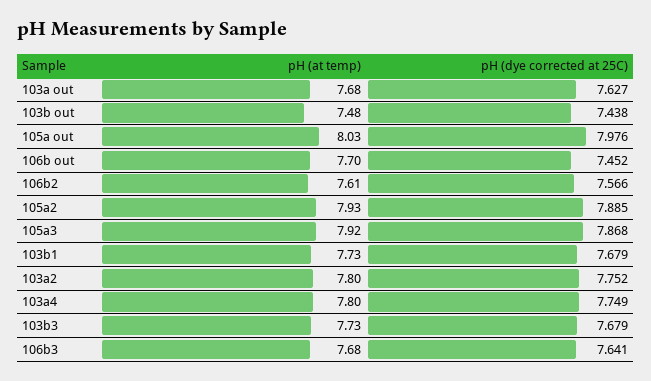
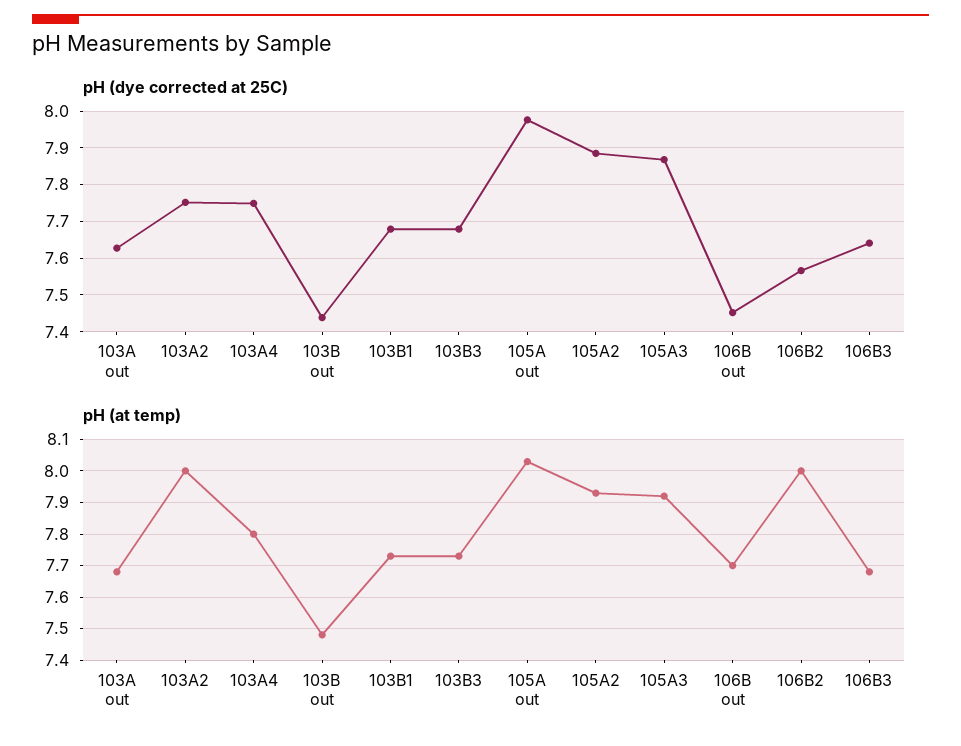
  {
    "pH (at temp)": {
      "103a out": 7.68,
      "103b out": 7.48,
      "105a out": 8.03,
      "106b out": 7.7,
-     "106b2": 7.61,
+     "106b2": 8,
      "105a2": 7.93,
      "105a3": 7.92,
      "103b1": 7.73,
-     "103a2": 7.8,
+     "103a2": 8,
      "103a4": 7.8,
      "103b3": 7.73,
      "106b3": 7.68
    },
    "pH (dye corrected at 25C)": {
      "103a out": 7.627,
      "103b out": 7.438,
      "105a out": 7.976,
      "106b out": 7.452,
      "106b2": 7.566,
      "105a2": 7.885,
      "105a3": 7.868,
      "103b1": 7.679,
      "103a2": 7.752,
      "103a4": 7.749,
      "103b3": 7.679,
      "106b3": 7.641
    }
  }

